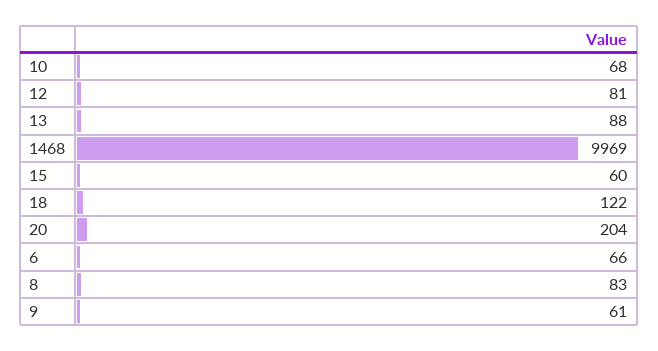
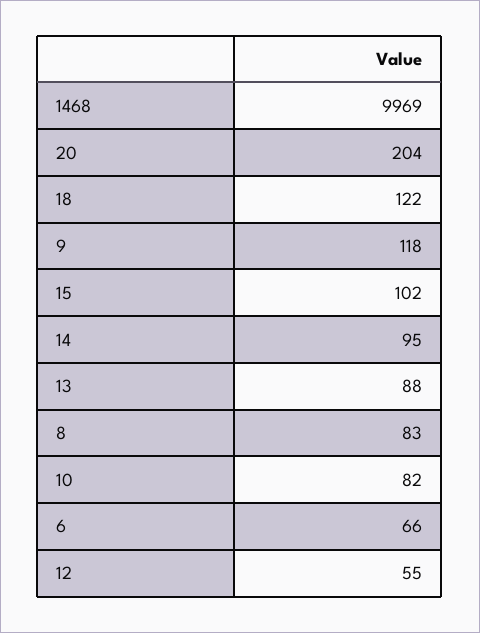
  {
-   "10": 68,
+   "10": 82,
-   "12": 81,
+   "12": 55,
    "13": 88,
    "1468": 9969,
-   "15": 60,
+   "15": 102,
    "18": 122,
    "20": 204,
    "6": 66,
    "8": 83,
-   "9": 61
+   "9": 118,
+   "14": 95
  }

